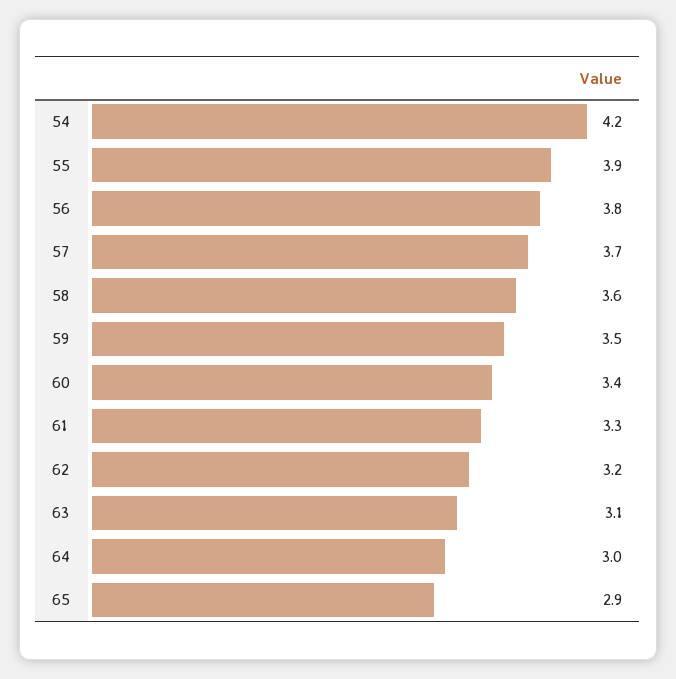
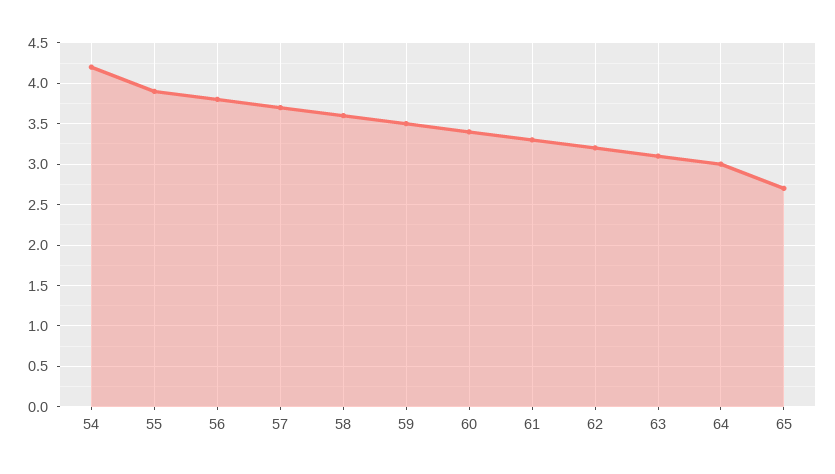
  {
    "54": 4.2,
    "55": 3.9,
    "56": 3.8,
    "57": 3.7,
    "58": 3.6,
    "59": 3.5,
    "60": 3.4,
    "61": 3.3,
    "62": 3.2,
    "63": 3.1,
    "64": 3,
-   "65": 2.9
+   "65": 2.7
  }

